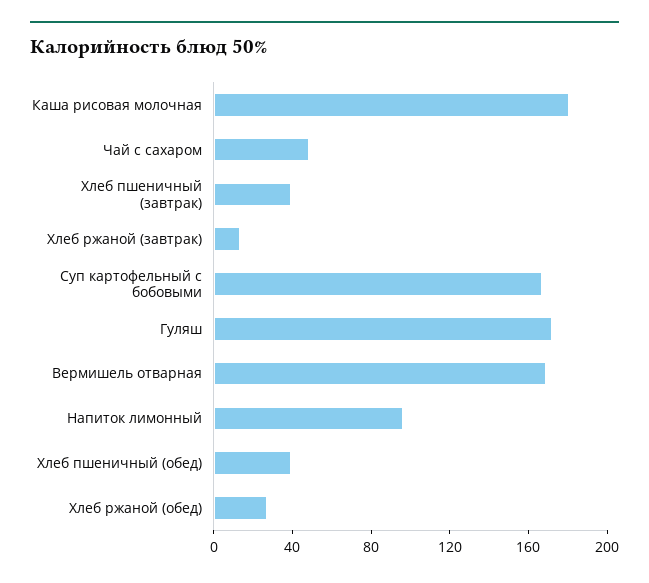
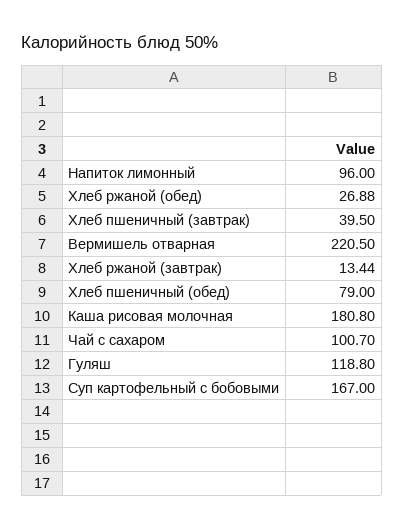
  {
    "Каша рисовая молочная": 180.8,
-   "Чай с сахаром": 50,
+   "Чай с сахаром": 100.7,
    "Хлеб пшеничный (завтрак)": 39.5,
    "Хлеб ржаной (завтрак)": 13.44,
    "Суп картофельный с бобовыми": 167,
-   "Гуляш": 170,
+   "Гуляш": 118.8,
-   "Вермишель отварная": 170,
+   "Вермишель отварная": 220.5,
    "Напиток лимонный": 96,
-   "Хлеб пшеничный (обед)": 40,
+   "Хлеб пшеничный (обед)": 79,
    "Хлеб ржаной (обед)": 26.88
  }

